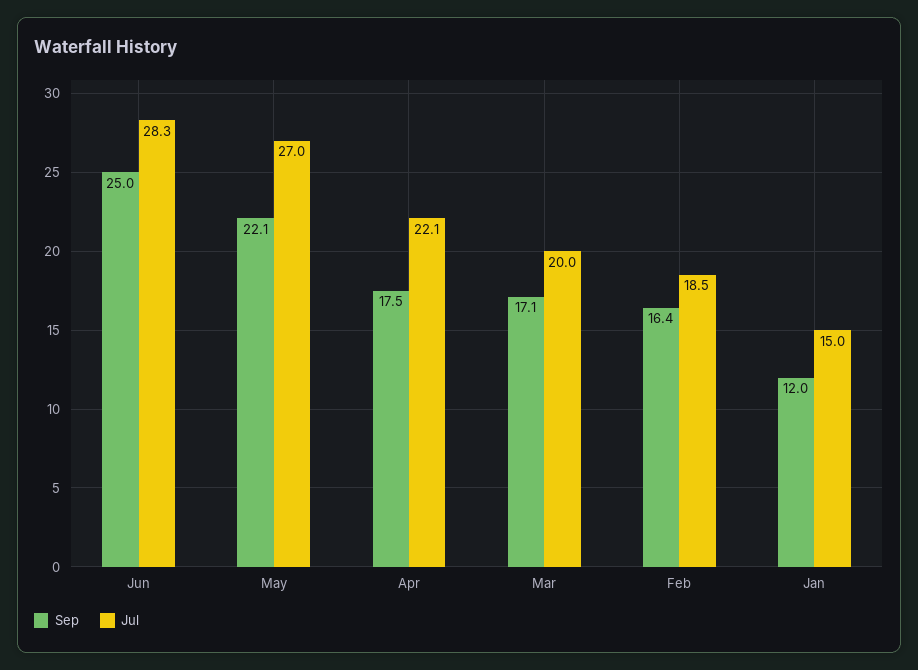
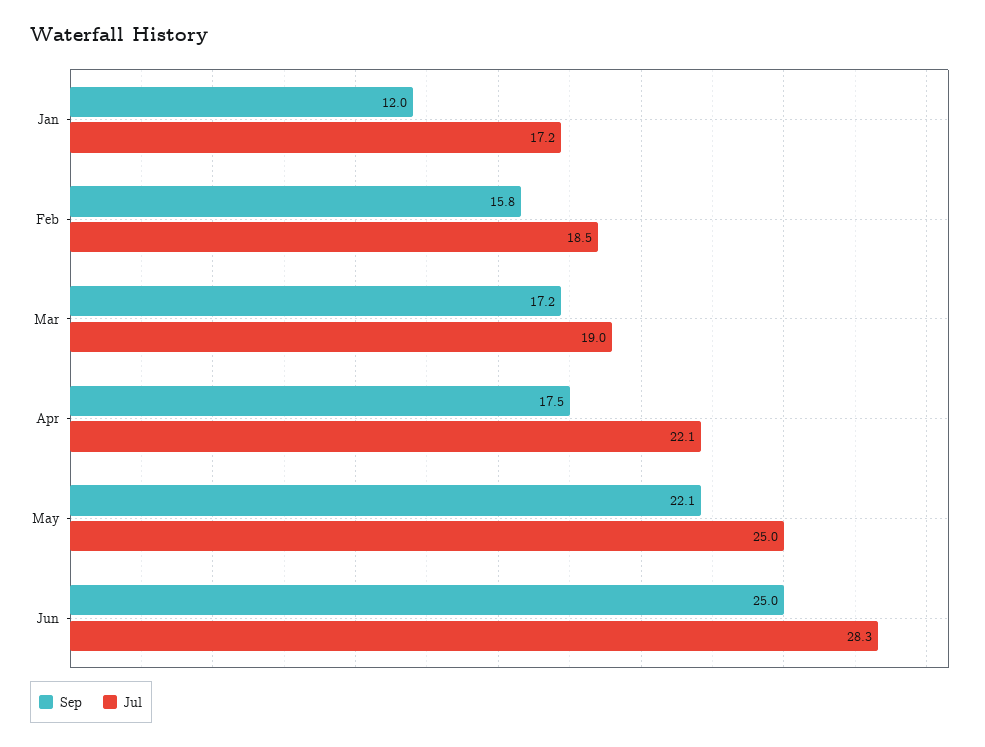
  {
    "Sep": {
      "Jun": 25,
      "May": 22.1,
      "Apr": 17.5,
-     "Mar": 17.1,
+     "Mar": 17.2,
-     "Feb": 16.4,
+     "Feb": 15.8,
      "Jan": 12
    },
    "Jul": {
      "Jun": 28.3,
-     "May": 27,
+     "May": 25,
      "Apr": 22.1,
-     "Mar": 20,
+     "Mar": 19,
      "Feb": 18.5,
-     "Jan": 15
+     "Jan": 17.2
    }
  }

